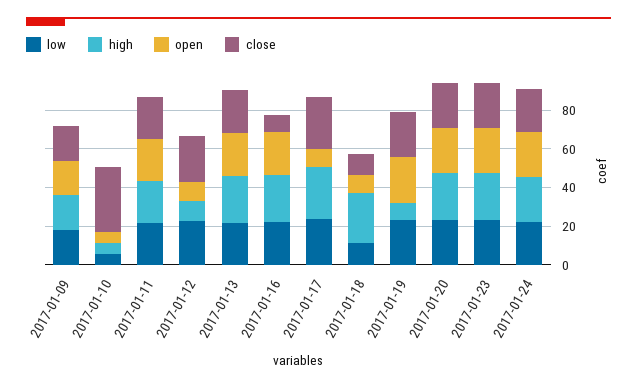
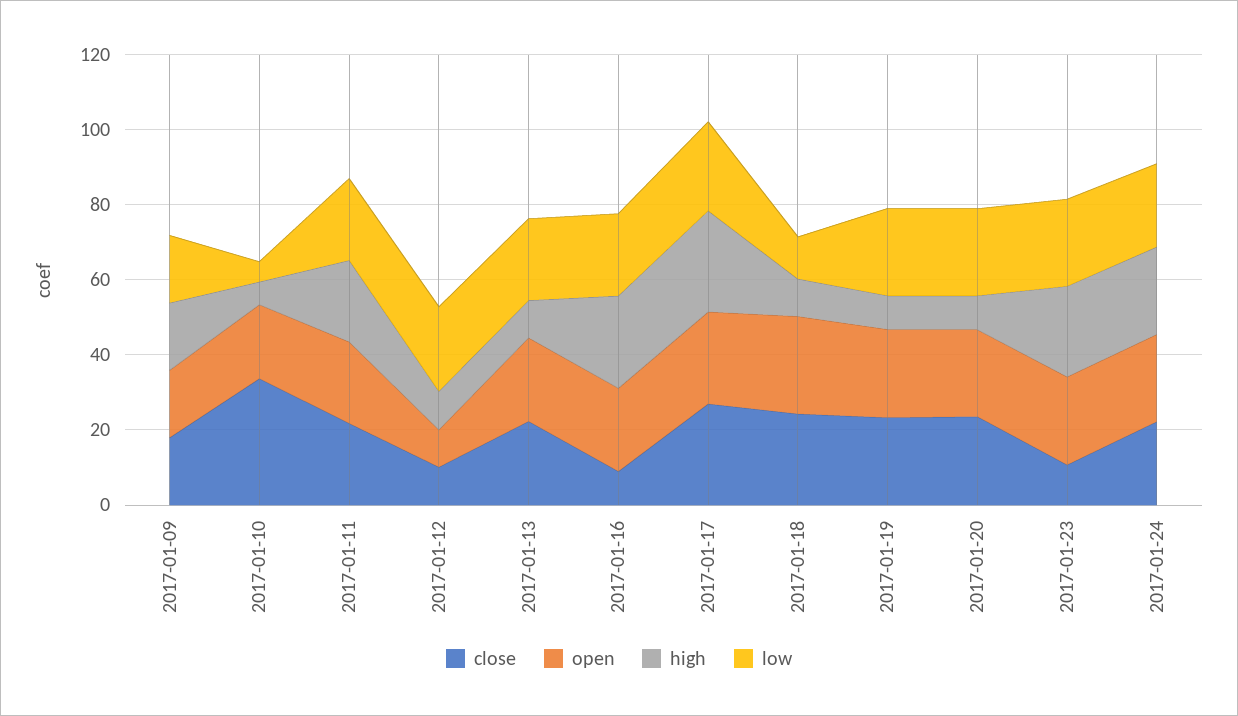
  {
    "low": {
      "2017-01-09": 20,
      "2017-01-10": 5,
      "2017-01-11": 20,
      "2017-01-12": 25,
      "2017-01-13": 20,
      "2017-01-16": 20,
      "2017-01-17": 25,
      "2017-01-18": 10,
      "2017-01-19": 25,
      "2017-01-20": 25,
      "2017-01-23": 25,
      "2017-01-24": 20
    },
    "high": {
      "2017-01-09": 20,
      "2017-01-10": 5,
      "2017-01-11": 20,
      "2017-01-12": 10,
-     "2017-01-13": 25,
+     "2017-01-13": 10,
      "2017-01-16": 25,
      "2017-01-17": 25,
-     "2017-01-18": 25,
+     "2017-01-18": 10,
      "2017-01-19": 10,
-     "2017-01-20": 25,
+     "2017-01-20": 10,
      "2017-01-23": 25,
      "2017-01-24": 25
    },
    "open": {
      "2017-01-09": 20,
-     "2017-01-10": 5,
+     "2017-01-10": 20,
      "2017-01-11": 20,
      "2017-01-12": 10,
      "2017-01-13": 20,
      "2017-01-16": 20,
-     "2017-01-17": 10,
+     "2017-01-17": 25,
-     "2017-01-18": 10,
+     "2017-01-18": 25,
      "2017-01-19": 25,
      "2017-01-20": 25,
      "2017-01-23": 25,
      "2017-01-24": 25
    },
    "close": {
      "2017-01-09": 20,
      "2017-01-10": 35,
      "2017-01-11": 20,
-     "2017-01-12": 25,
+     "2017-01-12": 10,
      "2017-01-13": 20,
      "2017-01-16": 10,
      "2017-01-17": 25,
-     "2017-01-18": 10,
+     "2017-01-18": 25,
      "2017-01-19": 25,
      "2017-01-20": 25,
-     "2017-01-23": 25,
+     "2017-01-23": 10,
      "2017-01-24": 20
    }
  }

